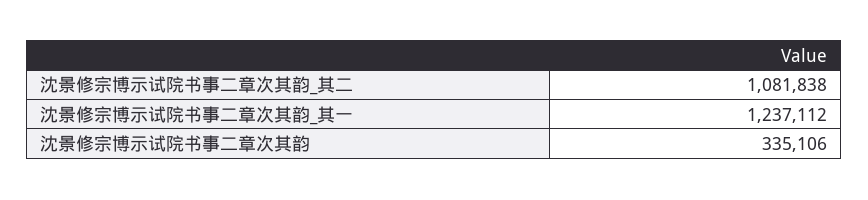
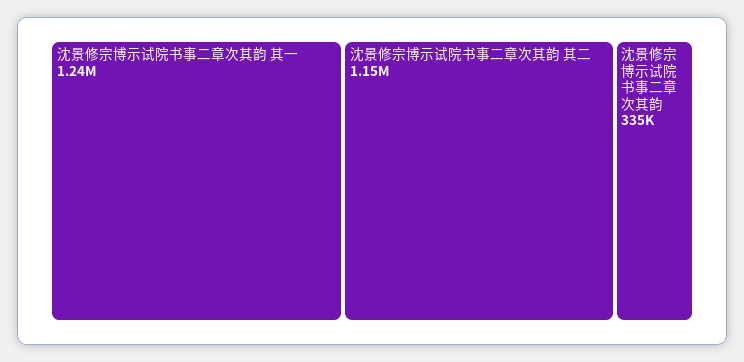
  {
-   "沈景修宗博示试院书事二章次其韵_其二": 1081838,
+   "沈景修宗博示试院书事二章次其韵_其二": 1150000,
    "沈景修宗博示试院书事二章次其韵_其一": 1237112,
    "沈景修宗博示试院书事二章次其韵": 335106
  }

